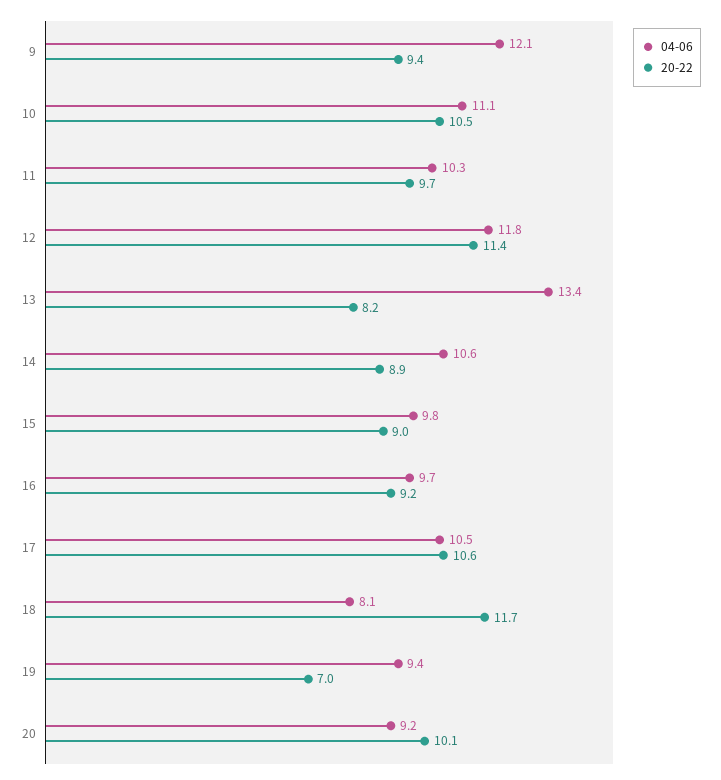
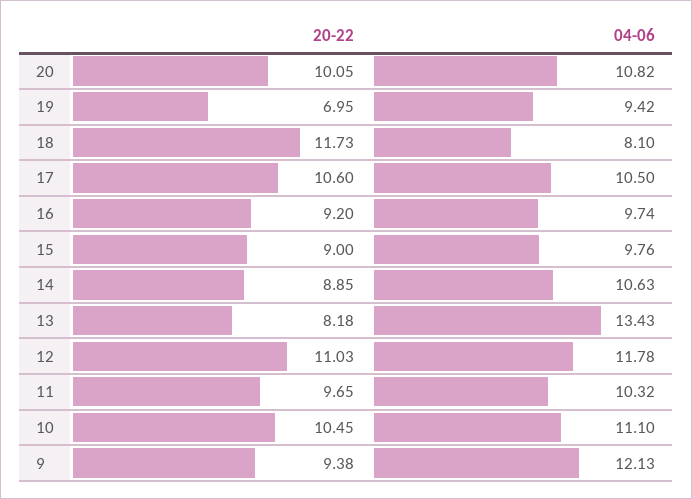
  {
    "04-06": {
      "9": 12.13,
      "10": 11.1,
      "11": 10.32,
      "12": 11.78,
      "13": 13.43,
      "14": 10.63,
      "15": 9.76,
      "16": 9.74,
      "17": 10.5,
      "18": 8.1,
      "19": 9.42,
-     "20": 9.2
+     "20": 10.82
    },
    "20-22": {
      "9": 9.38,
      "10": 10.45,
      "11": 9.65,
-     "12": 11.4,
+     "12": 11.03,
      "13": 8.18,
      "14": 8.85,
      "15": 9,
      "16": 9.2,
      "17": 10.6,
      "18": 11.73,
      "19": 6.95,
      "20": 10.05
    }
  }

